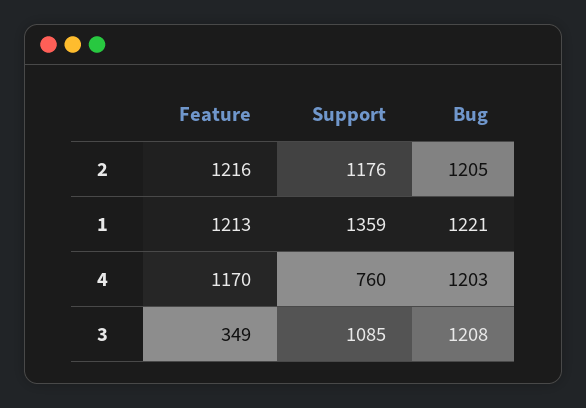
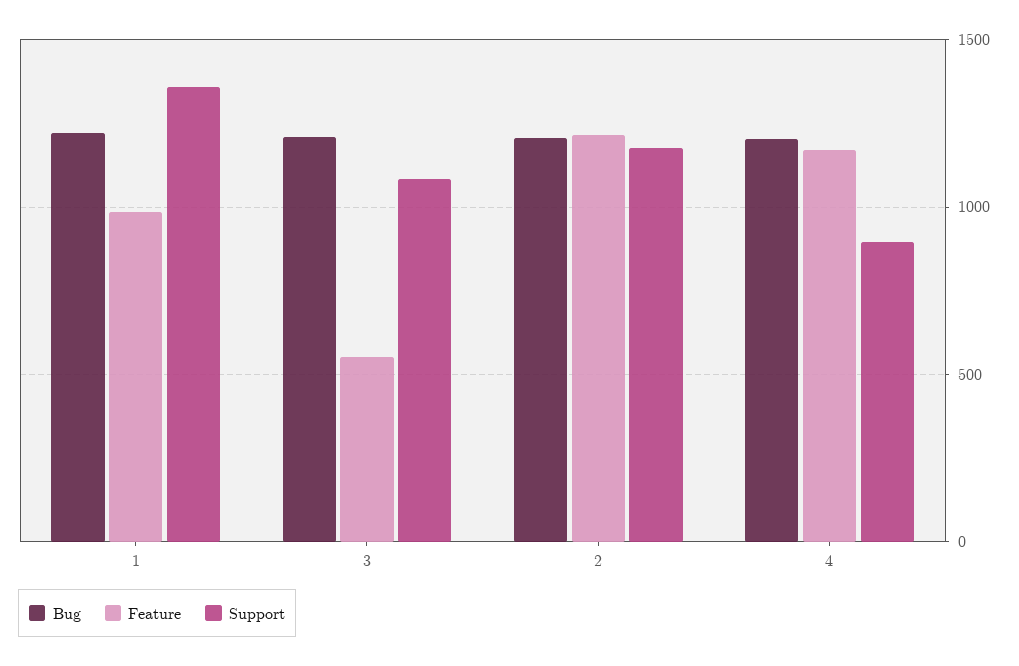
  {
    "Feature": {
      "2": 1216,
-     "1": 1213,
+     "1": 1000,
      "4": 1170,
-     "3": 349
+     "3": 550
    },
    "Support": {
      "2": 1176,
      "1": 1359,
-     "4": 760,
+     "4": 900,
      "3": 1085
    },
    "Bug": {
      "2": 1205,
      "1": 1221,
      "4": 1203,
      "3": 1208
    }
  }

